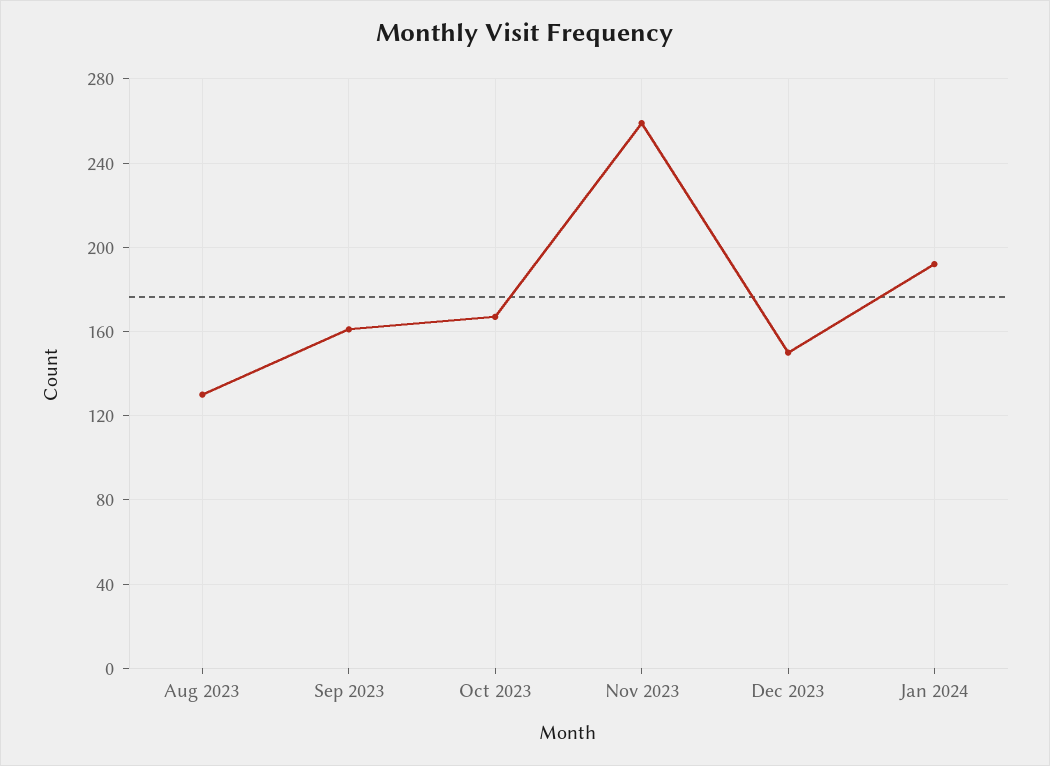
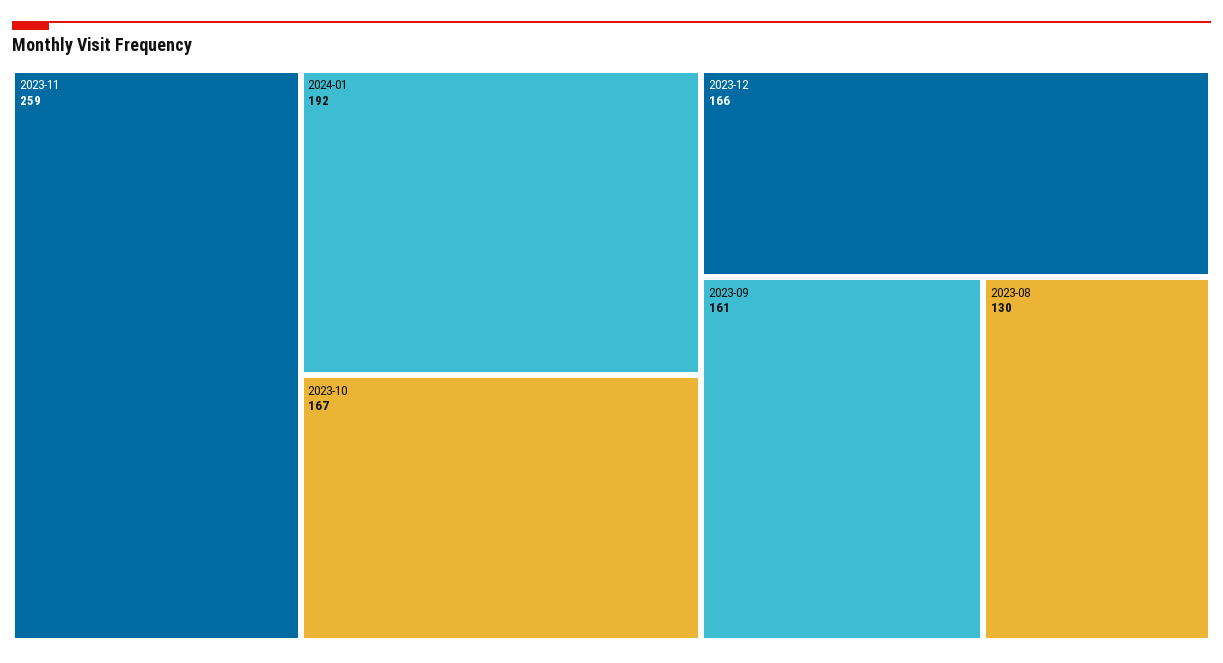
  {
    "Aug 2023": 130,
    "Sep 2023": 161,
    "Oct 2023": 167,
    "Nov 2023": 259,
-   "Dec 2023": 150,
+   "Dec 2023": 166,
    "Jan 2024": 192
  }

